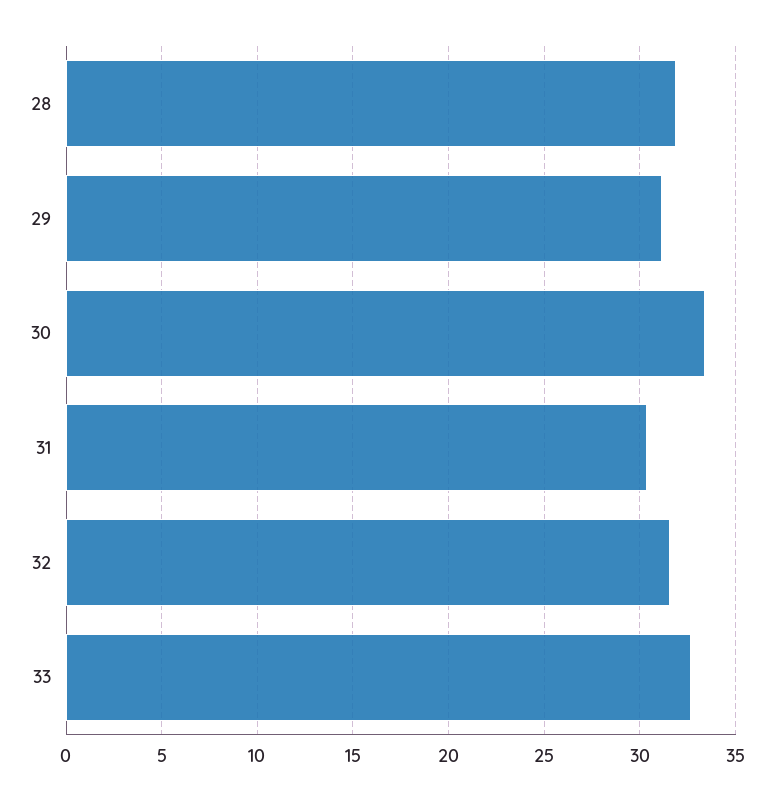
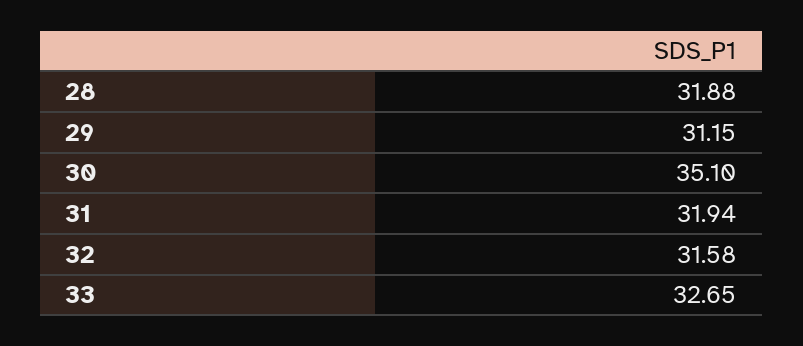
  {
    "28": 31.88,
    "29": 31.15,
-   "30": 33.5,
+   "30": 35.1,
-   "31": 30.5,
+   "31": 31.94,
    "32": 31.58,
    "33": 32.65
  }

